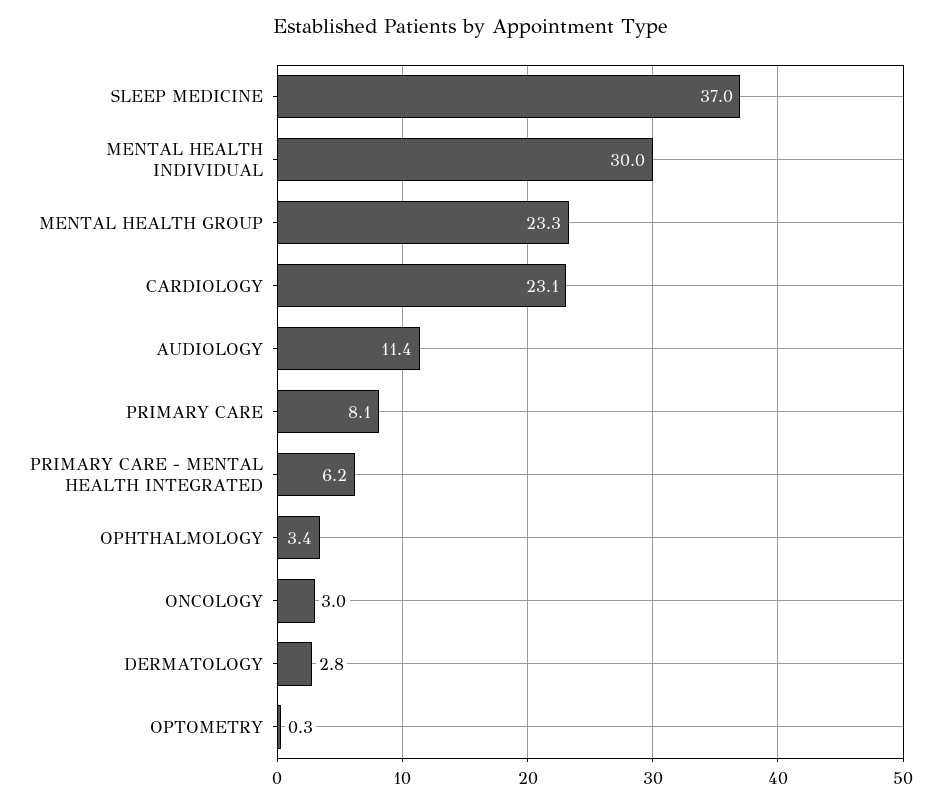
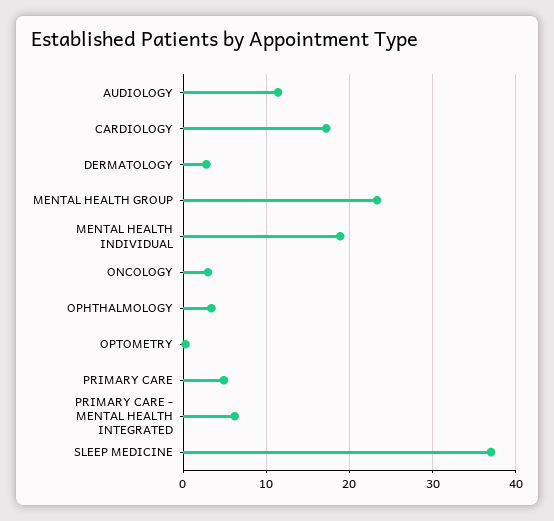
  {
    "SLEEP MEDICINE": 37,
-   "MENTAL HEALTH INDIVIDUAL": 30,
+   "MENTAL HEALTH INDIVIDUAL": 19,
    "MENTAL HEALTH GROUP": 23.3,
-   "CARDIOLOGY": 23.1,
+   "CARDIOLOGY": 17,
    "AUDIOLOGY": 11.4,
-   "PRIMARY CARE": 8.1,
+   "PRIMARY CARE": 5,
    "PRIMARY CARE - MENTAL HEALTH INTEGRATED": 6.2,
    "OPHTHALMOLOGY": 3.4,
    "ONCOLOGY": 3,
    "DERMATOLOGY": 2.8,
    "OPTOMETRY": 0.3
  }

